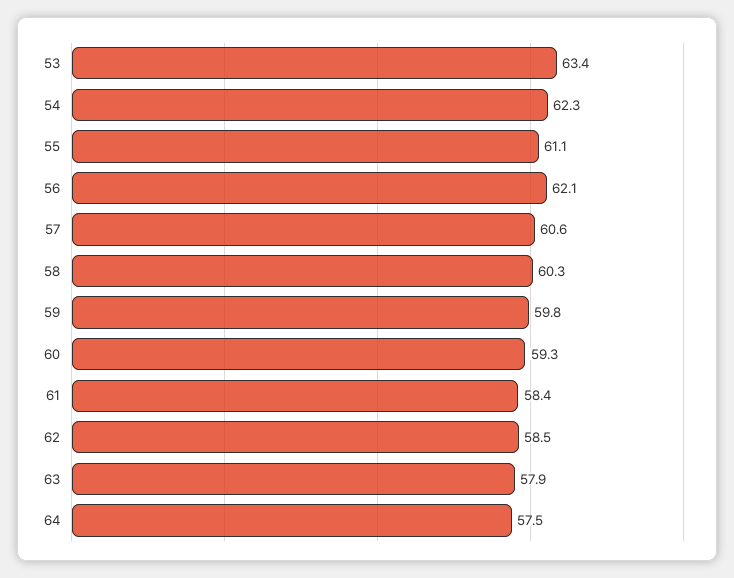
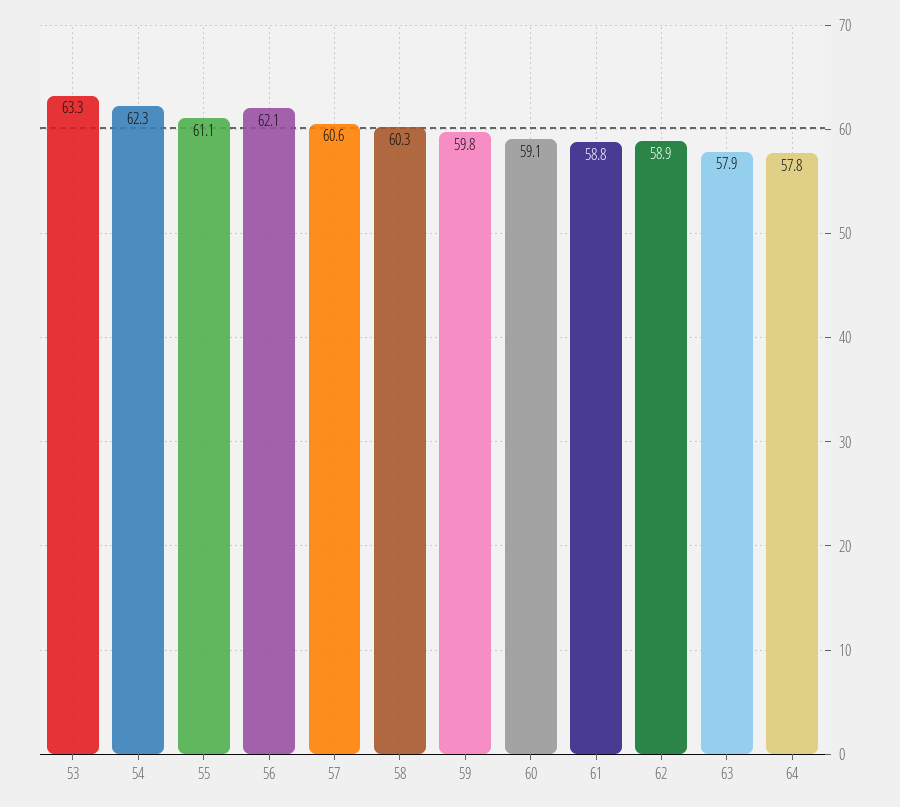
  {
-   "53": 63.4,
+   "53": 63.3,
    "54": 62.3,
    "55": 61.1,
    "56": 62.1,
    "57": 60.6,
    "58": 60.3,
    "59": 59.8,
-   "60": 59.3,
+   "60": 59.1,
-   "61": 58.4,
+   "61": 58.8,
-   "62": 58.5,
+   "62": 58.9,
    "63": 57.9,
-   "64": 57.5
+   "64": 57.8
  }

